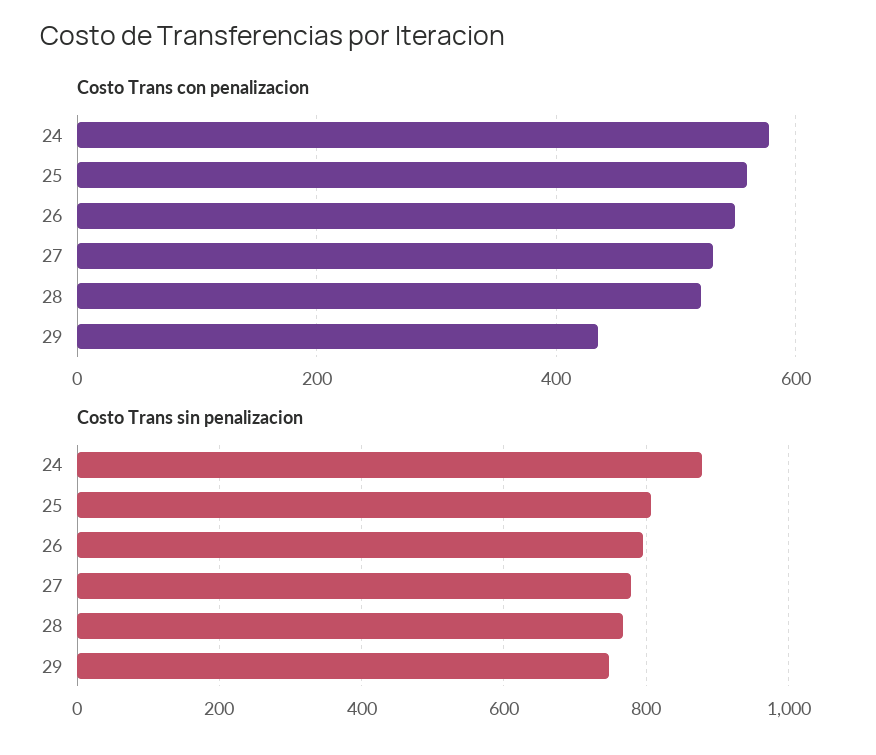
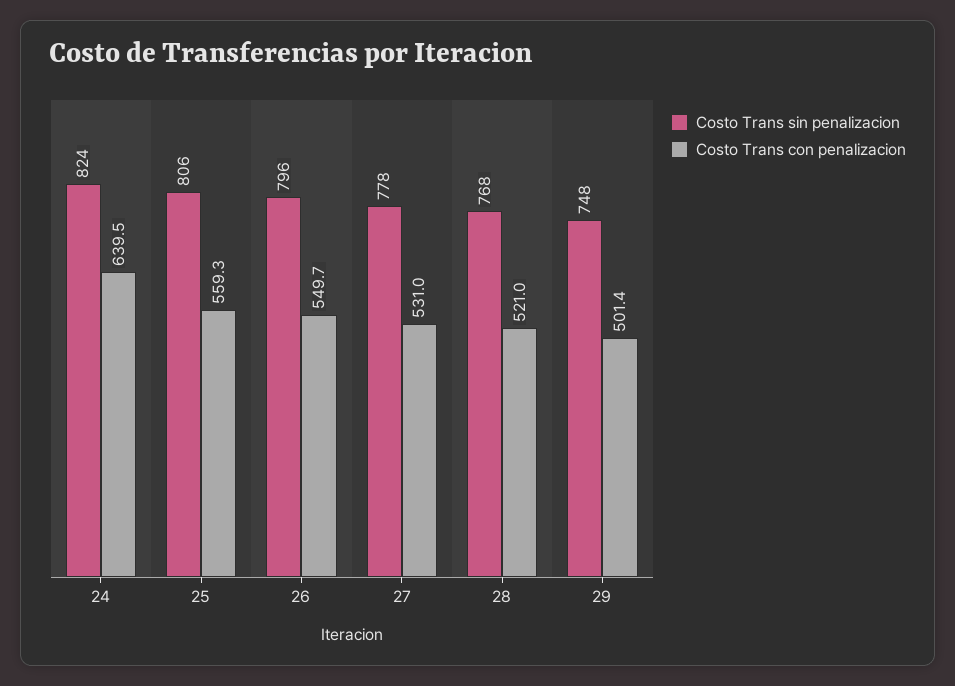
  {
    "Costo Trans con penalizacion": {
-     "24": 580,
+     "24": 639.5,
      "25": 559.3,
      "26": 549.7,
      "27": 531,
      "28": 521,
-     "29": 440
+     "29": 501.4
    },
    "Costo Trans sin penalizacion": {
-     "24": 880,
+     "24": 824,
      "25": 806,
      "26": 796,
      "27": 778,
      "28": 768,
      "29": 748
    }
  }

